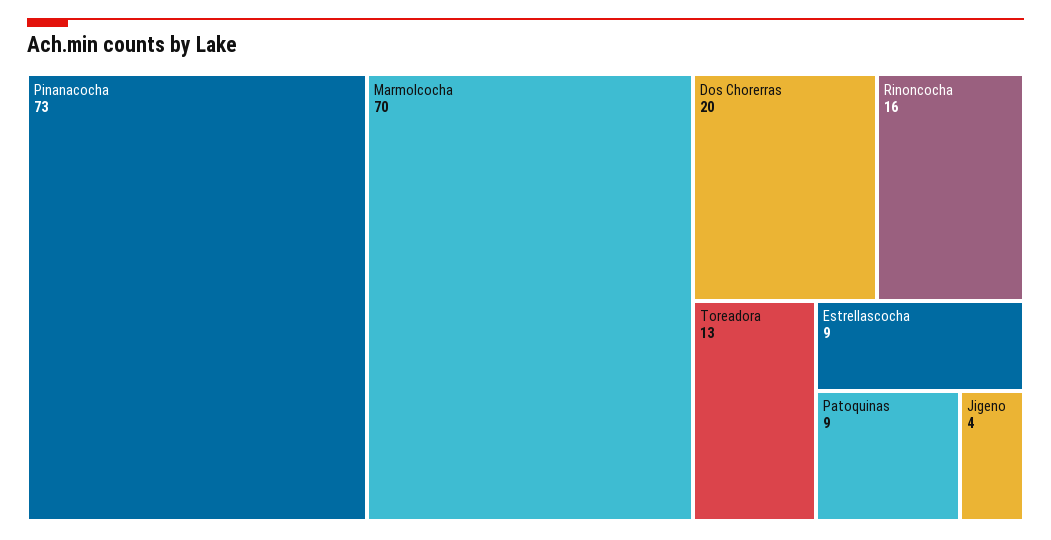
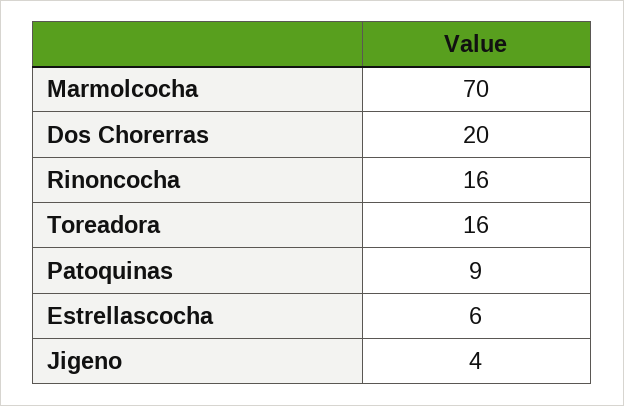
  {
-   "Pinanacocha": 73,
    "Marmolcocha": 70,
    "Dos Chorerras": 20,
    "Rinoncocha": 16,
-   "Toreadora": 13,
+   "Toreadora": 16,
-   "Estrellascocha": 9,
+   "Estrellascocha": 6,
    "Patoquinas": 9,
    "Jigeno": 4
  }

